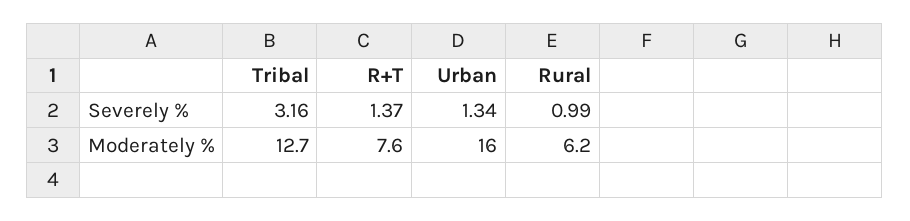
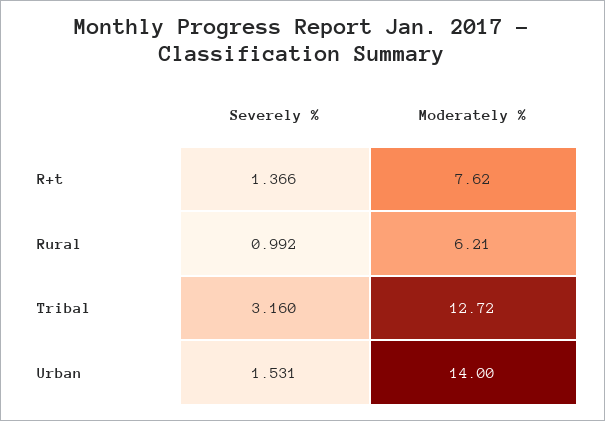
  {
    "Tribal": {
      "Severely %": 3.16,
      "Moderately %": 12.72
    },
    "R+T": {
      "Severely %": 1.366,
      "Moderately %": 7.62
    },
    "Urban": {
-     "Severely %": 1.34,
+     "Severely %": 1.531,
-     "Moderately %": 16
+     "Moderately %": 14
    },
    "Rural": {
      "Severely %": 0.992,
      "Moderately %": 6.21
    }
  }

